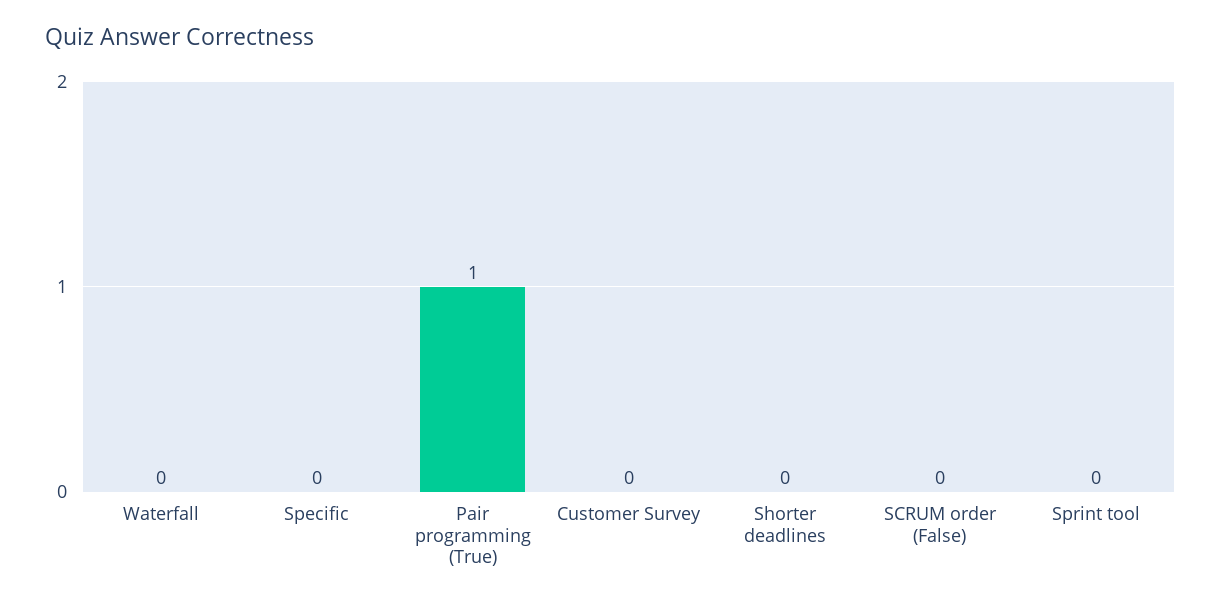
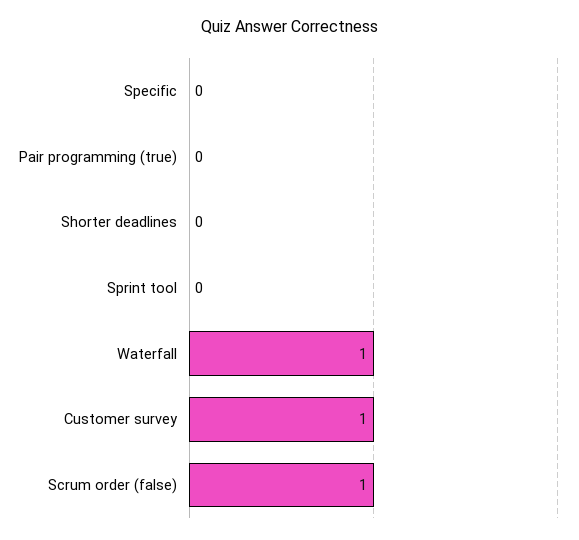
  {
-   "Waterfall": 0,
+   "Waterfall": 1,
    "Specific": 0,
-   "Pair programming (True)": 1,
+   "Pair programming (True)": 0,
-   "Customer Survey": 0,
+   "Customer Survey": 1,
    "Shorter deadlines": 0,
-   "SCRUM order (False)": 0,
+   "SCRUM order (False)": 1,
    "Sprint tool": 0
  }

